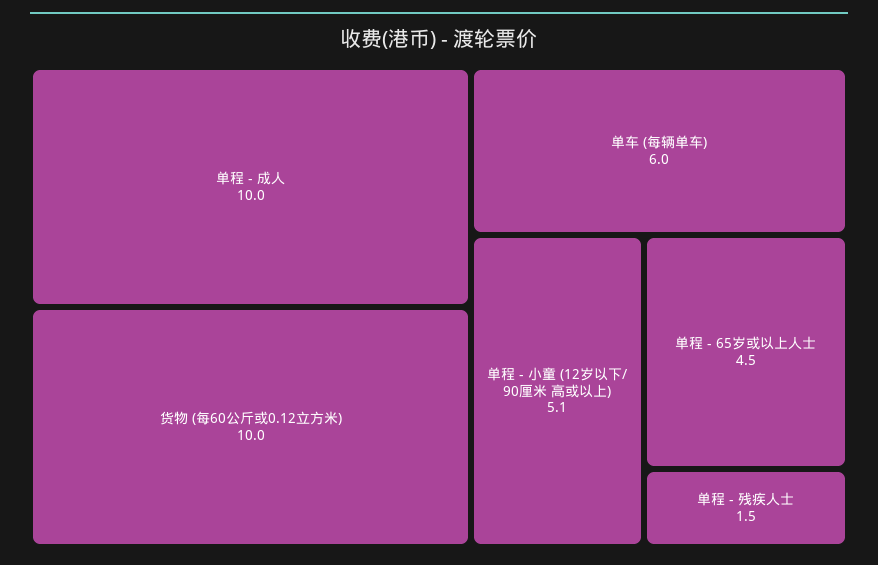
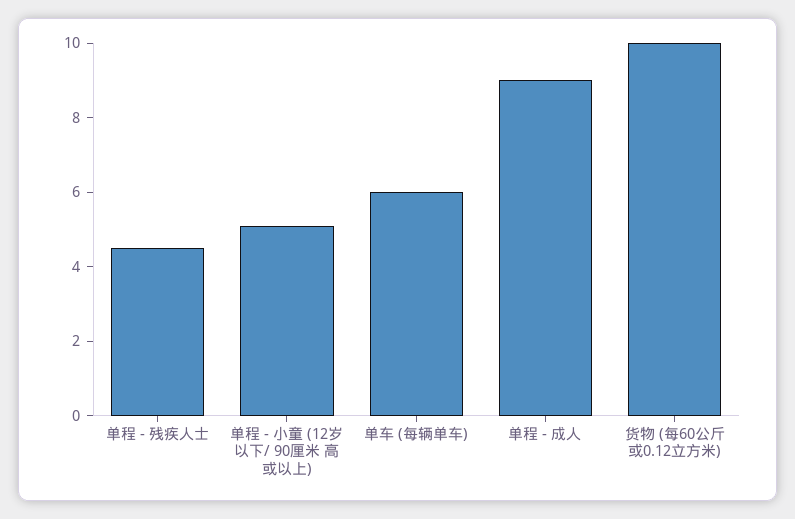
  {
-   "单程 - 成人": 10,
+   "单程 - 成人": 9,
    "货物 (每60公斤或0.12立方米)": 10,
    "单车 (每辆单车)": 6,
    "单程 - 小童 (12岁以下/ 90厘米 高或以上)": 5.1,
-   "单程 - 65岁或以上人士": 4.5,
-   "单程 - 残疾人士": 1.5
+   "单程 - 残疾人士": 4.5
  }

